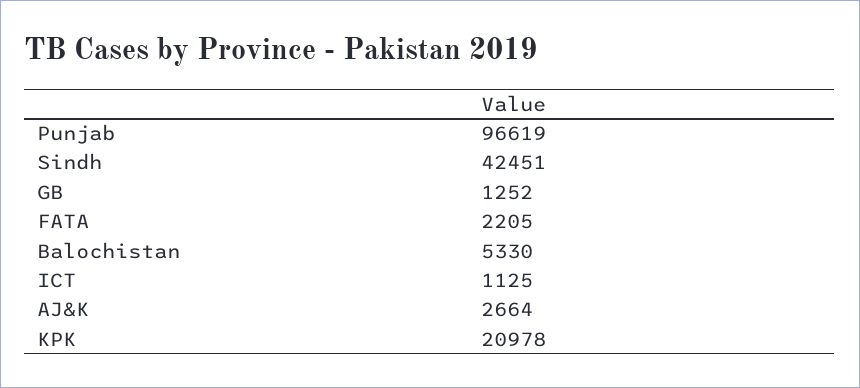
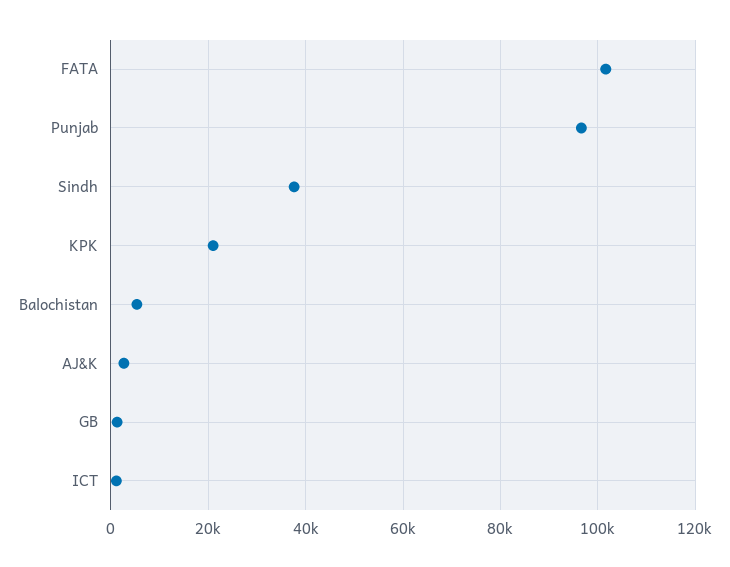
  {
    "Punjab": 96619,
-   "Sindh": 42451,
+   "Sindh": 38000,
    "GB": 1252,
-   "FATA": 2205,
+   "FATA": 102000,
    "Balochistan": 5330,
    "ICT": 1125,
    "AJ&K": 2664,
    "KPK": 20978
  }

